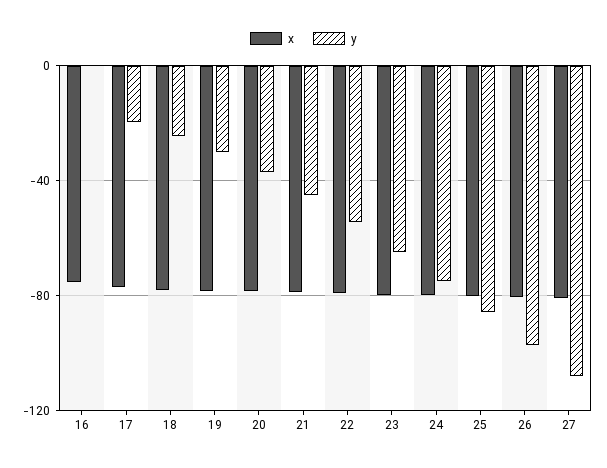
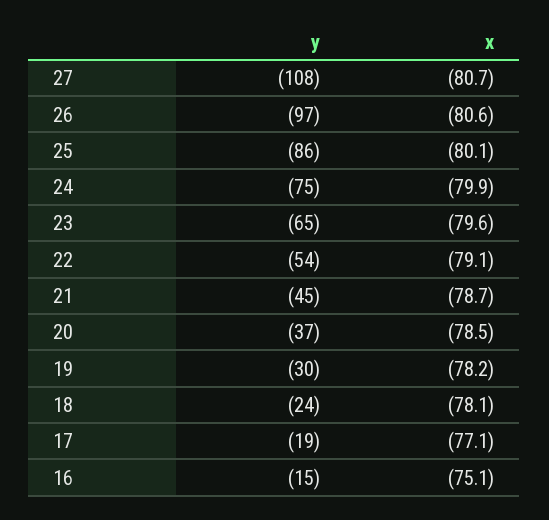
  {
    "x": {
      "16": -75.1,
      "17": -77.1,
      "18": -78.1,
      "19": -78.2,
      "20": -78.5,
      "21": -78.7,
      "22": -79.1,
      "23": -79.6,
      "24": -79.9,
      "25": -80.1,
      "26": -80.6,
      "27": -80.7
    },
    "y": {
-     "16": 0,
+     "16": -15,
      "17": -19,
      "18": -24,
      "19": -30,
      "20": -37,
      "21": -45,
      "22": -54,
      "23": -65,
      "24": -75,
      "25": -86,
      "26": -97,
      "27": -108
    }
  }

